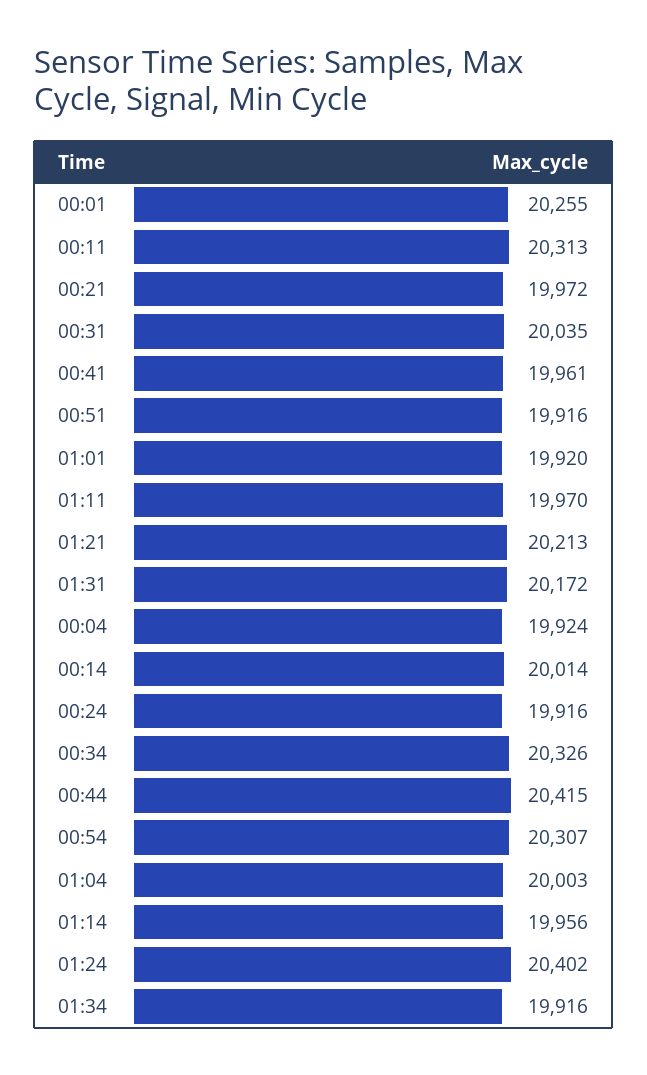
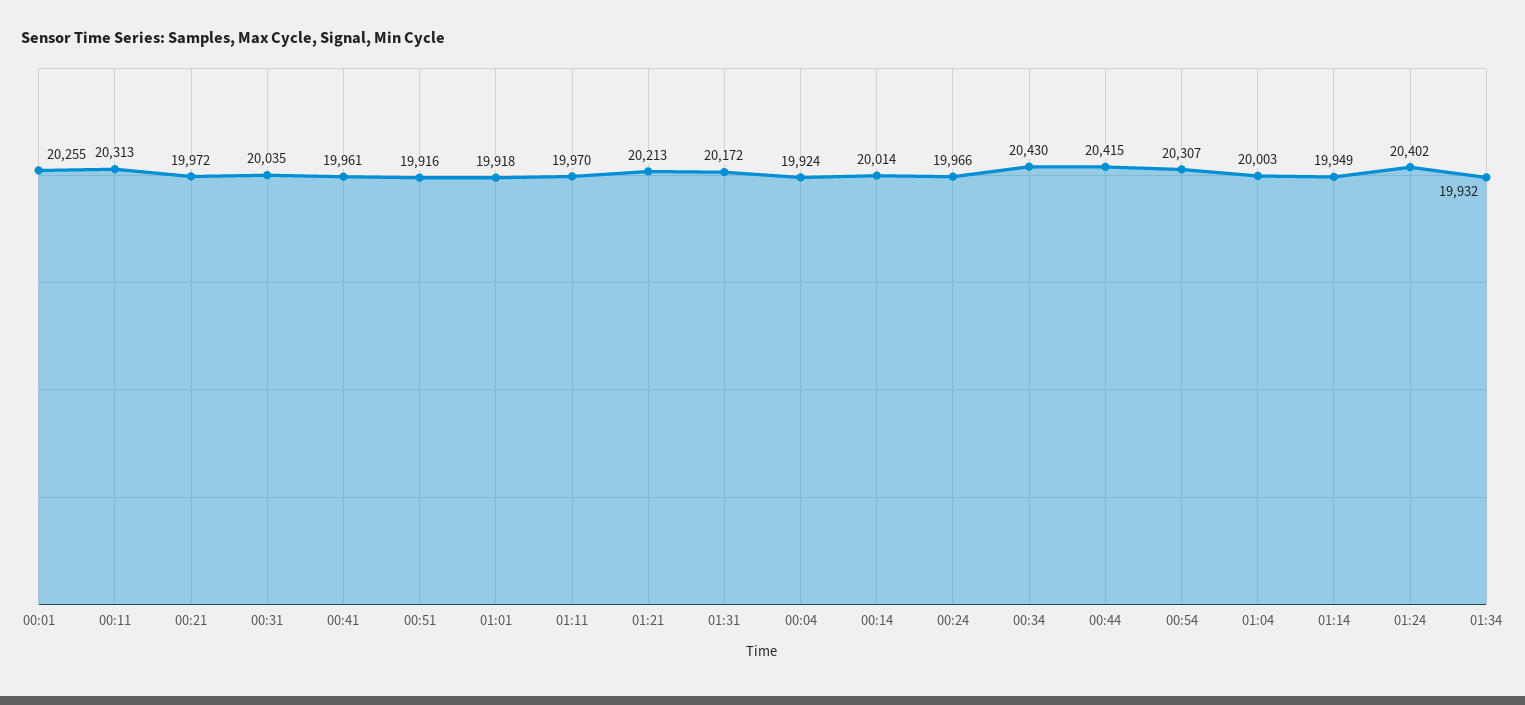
  {
    "00:01": 20255,
    "00:11": 20313,
    "00:21": 19972,
    "00:31": 20035,
    "00:41": 19961,
    "00:51": 19916,
-   "01:01": 19920,
+   "01:01": 19918,
    "01:11": 19970,
    "01:21": 20213,
    "01:31": 20172,
    "00:04": 19924,
    "00:14": 20014,
-   "00:24": 19916,
+   "00:24": 19966,
-   "00:34": 20326,
+   "00:34": 20430,
    "00:44": 20415,
    "00:54": 20307,
    "01:04": 20003,
-   "01:14": 19956,
+   "01:14": 19949,
    "01:24": 20402,
-   "01:34": 19916
+   "01:34": 19932
  }

